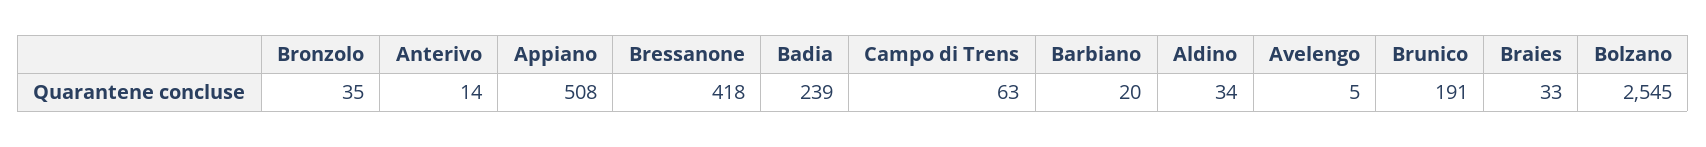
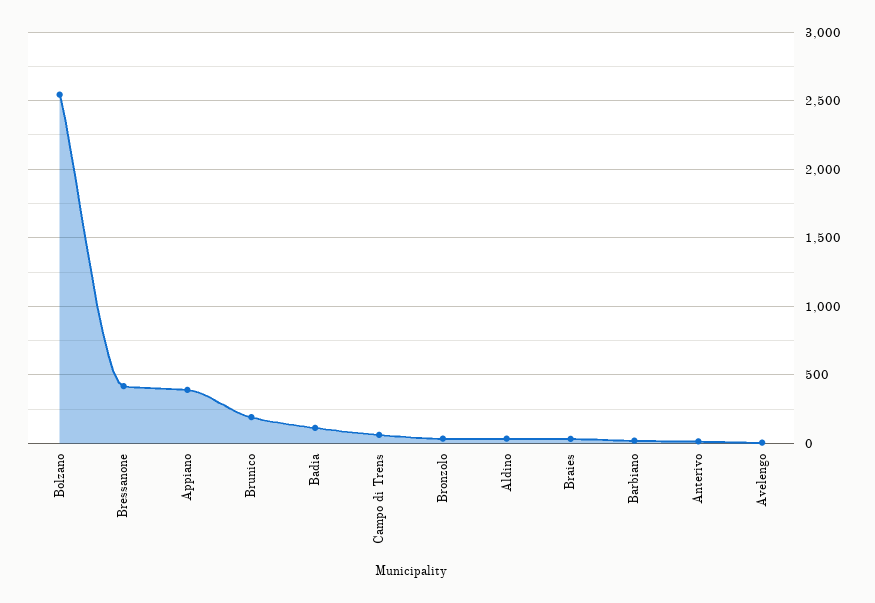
  {
    "Bronzolo": 35,
    "Anterivo": 14,
-   "Appiano": 508,
+   "Appiano": 400,
    "Bressanone": 418,
-   "Badia": 239,
+   "Badia": 100,
    "Campo di Trens": 63,
    "Barbiano": 20,
    "Aldino": 34,
    "Avelengo": 5,
    "Brunico": 191,
    "Braies": 33,
    "Bolzano": 2545
  }

